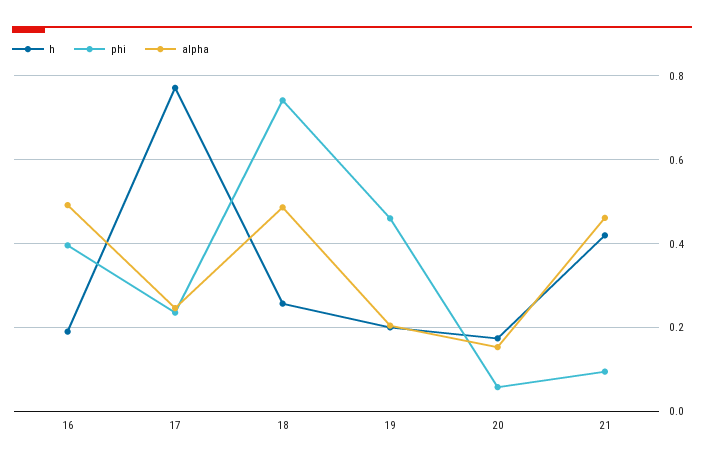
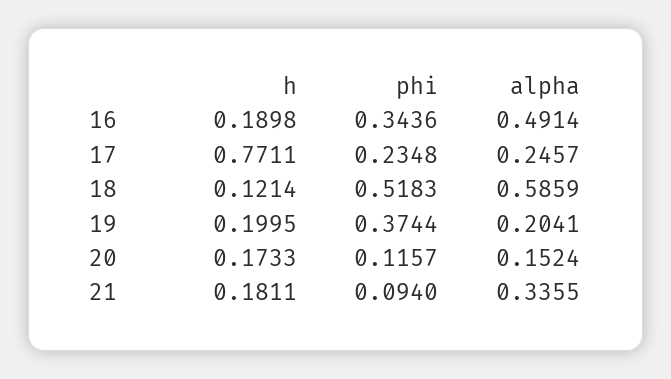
  {
    "h": {
      "16": 0.1898,
      "17": 0.7711,
-     "18": 0.26,
+     "18": 0.1214,
      "19": 0.1995,
      "20": 0.1733,
-     "21": 0.42
+     "21": 0.1811
    },
    "phi": {
-     "16": 0.4,
+     "16": 0.3436,
      "17": 0.2348,
-     "18": 0.74,
+     "18": 0.5183,
-     "19": 0.46,
+     "19": 0.3744,
-     "20": 0.06,
+     "20": 0.1157,
      "21": 0.094
    },
    "alpha": {
      "16": 0.4914,
      "17": 0.2457,
-     "18": 0.48,
+     "18": 0.5859,
      "19": 0.2041,
      "20": 0.1524,
-     "21": 0.46
+     "21": 0.3355
    }
  }

